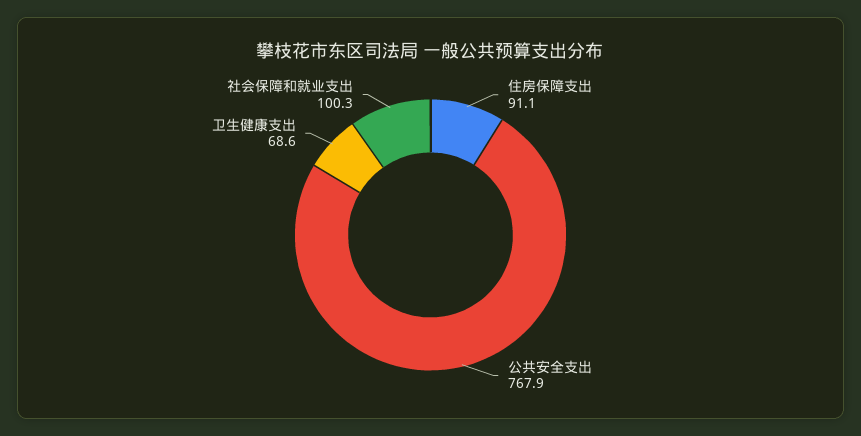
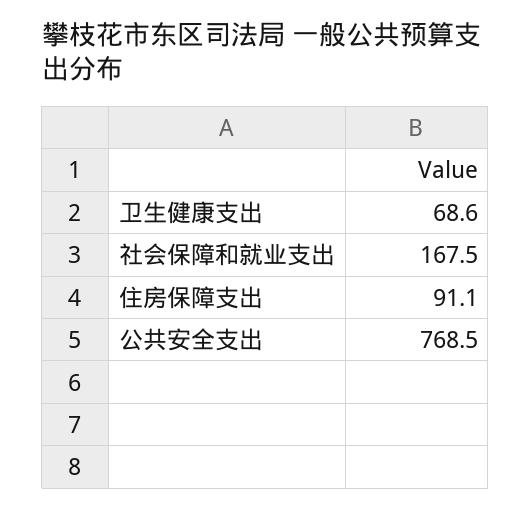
  {
    "住房保障支出": 91.1,
-   "公共安全支出": 767.9,
+   "公共安全支出": 768.5,
    "卫生健康支出": 68.6,
-   "社会保障和就业支出": 100.3
+   "社会保障和就业支出": 167.5
  }

